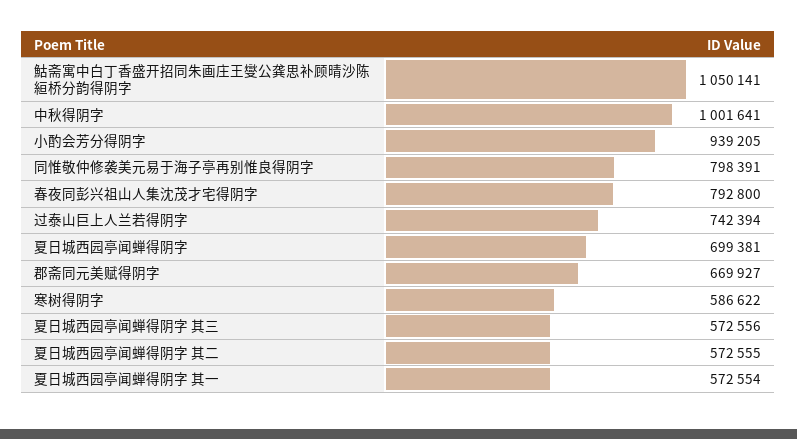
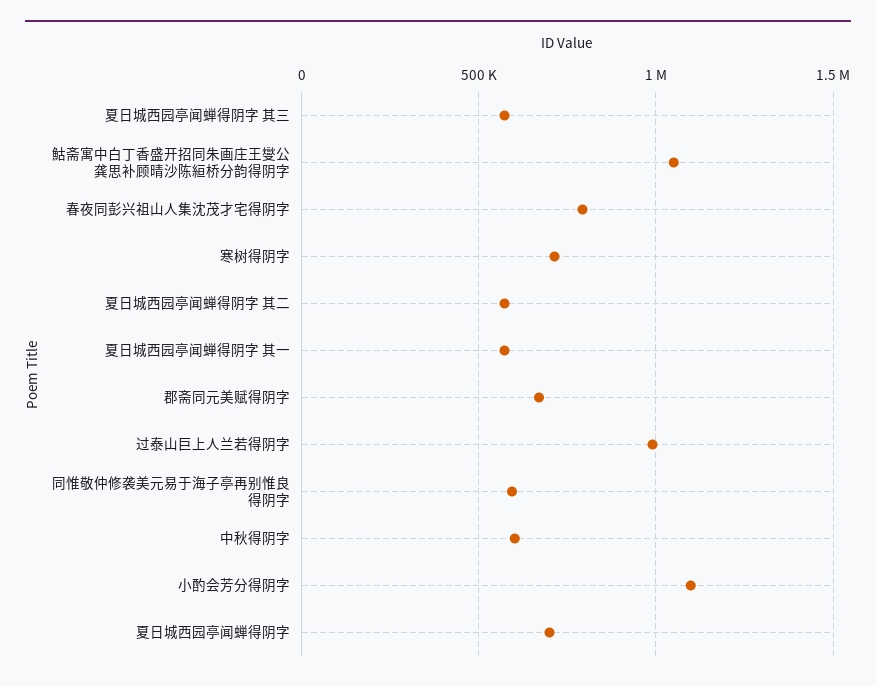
  {
    "鮕斋寓中白丁香盛开招同朱画庄王燮公龚思补顾晴沙陈絙桥分韵得阴字": 1050141,
-   "中秋得阴字": 1001641,
+   "中秋得阴字": 600000,
-   "小酌会芳分得阴字": 939205,
+   "小酌会芳分得阴字": 1100000,
-   "同惟敬仲修袭美元易于海子亭再别惟良得阴字": 798391,
+   "同惟敬仲修袭美元易于海子亭再别惟良得阴字": 600000,
    "春夜同彭兴祖山人集沈茂才宅得阴字": 792800,
-   "过泰山巨上人兰若得阴字": 742394,
+   "过泰山巨上人兰若得阴字": 1000000,
    "夏日城西园亭闻蝉得阴字": 699381,
    "郡斋同元美赋得阴字": 669927,
-   "寒树得阴字": 586622,
+   "寒树得阴字": 700000,
    "夏日城西园亭闻蝉得阴字 其三": 572556,
    "夏日城西园亭闻蝉得阴字 其二": 572555,
    "夏日城西园亭闻蝉得阴字 其一": 572554
  }

